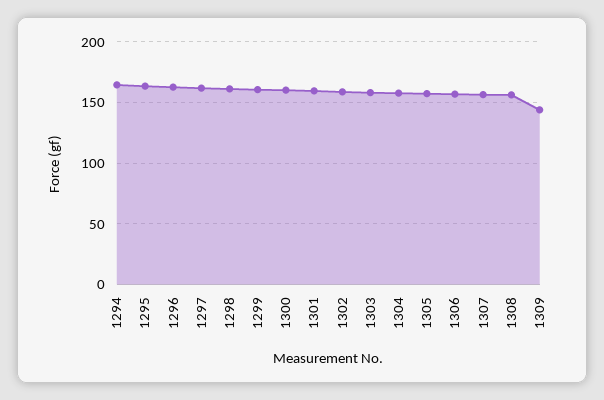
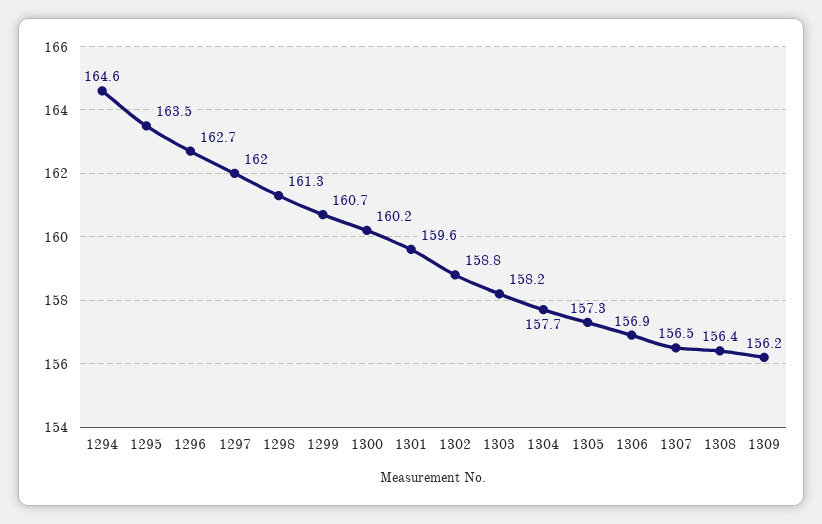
  {
    "1294": 164.6,
    "1295": 163.5,
    "1296": 162.7,
    "1297": 162,
    "1298": 161.3,
    "1299": 160.7,
    "1300": 160.2,
    "1301": 159.6,
    "1302": 158.8,
    "1303": 158.2,
    "1304": 157.7,
    "1305": 157.3,
    "1306": 156.9,
    "1307": 156.5,
    "1308": 156.4,
-   "1309": 145
+   "1309": 156.2
  }

